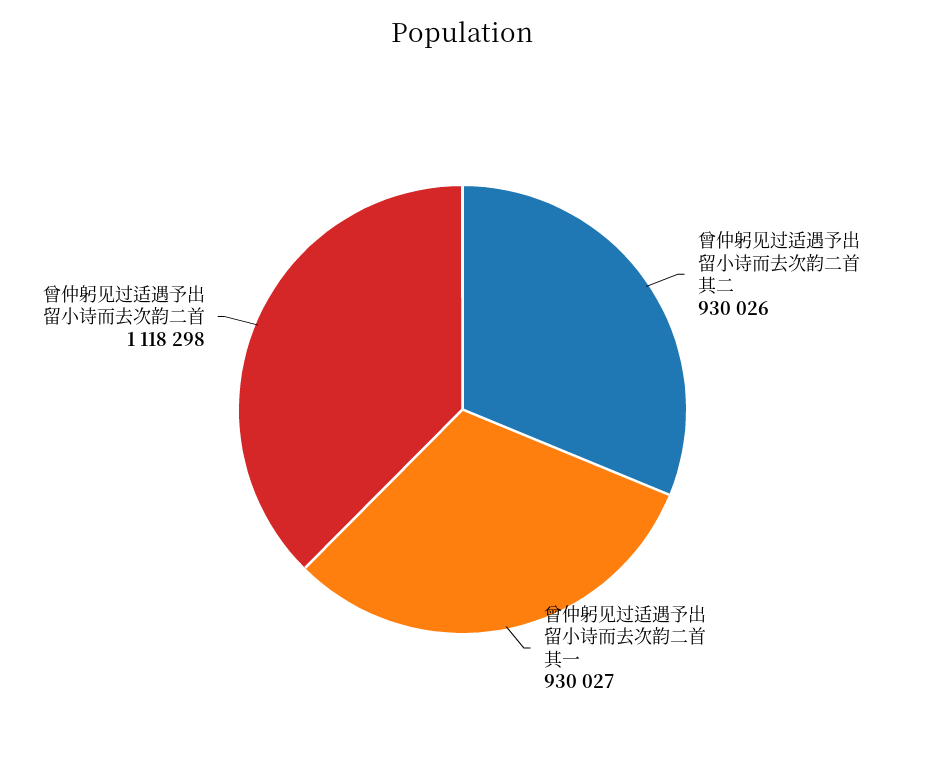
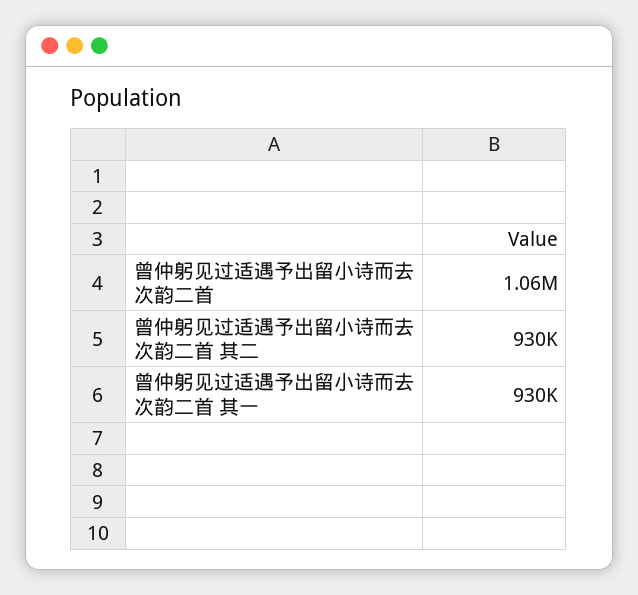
  {
    "曾仲躬见过适遇予出留小诗而去次韵二首 其二": 930026,
    "曾仲躬见过适遇予出留小诗而去次韵二首 其一": 930027,
-   "曾仲躬见过适遇予出留小诗而去次韵二首": 1118298
+   "曾仲躬见过适遇予出留小诗而去次韵二首": 1060000
  }

